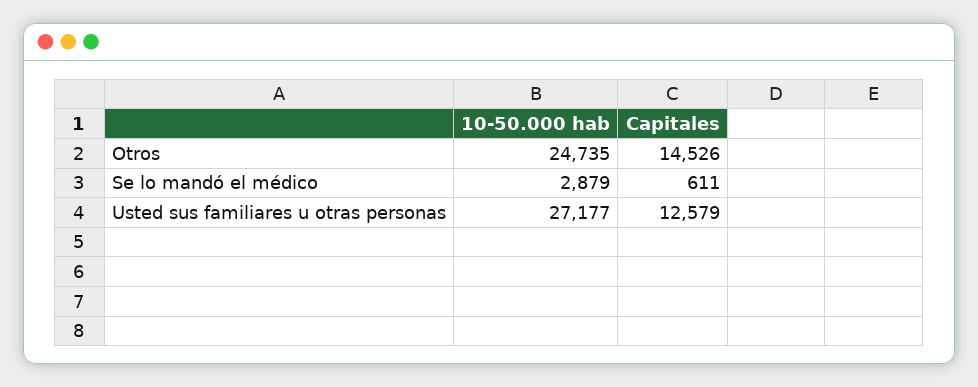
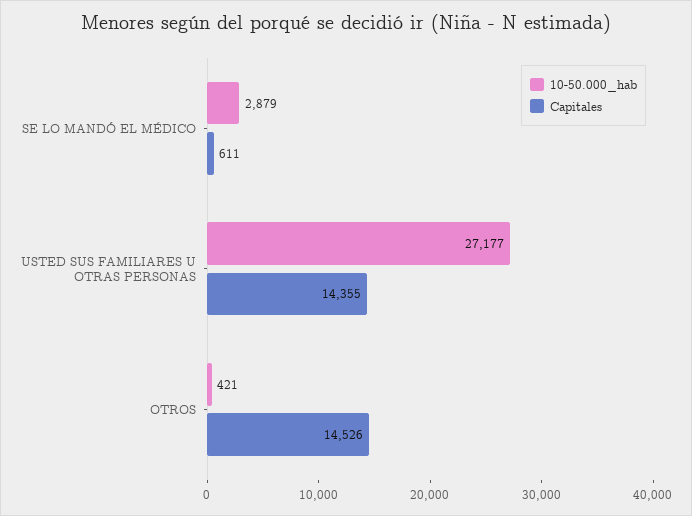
  {
    "10-50.000 hab": {
-     "Otros": 24735,
+     "Otros": 421,
      "Se lo mandó el médico": 2879,
      "Usted sus familiares u otras personas": 27177
    },
    "Capitales": {
      "Otros": 14526,
      "Se lo mandó el médico": 611,
-     "Usted sus familiares u otras personas": 12579
+     "Usted sus familiares u otras personas": 14355
    }
  }

